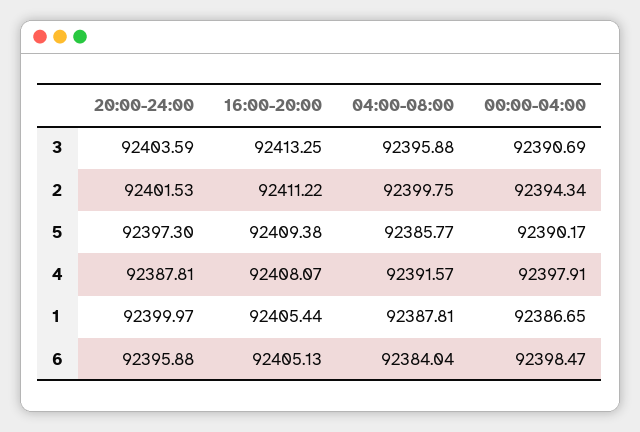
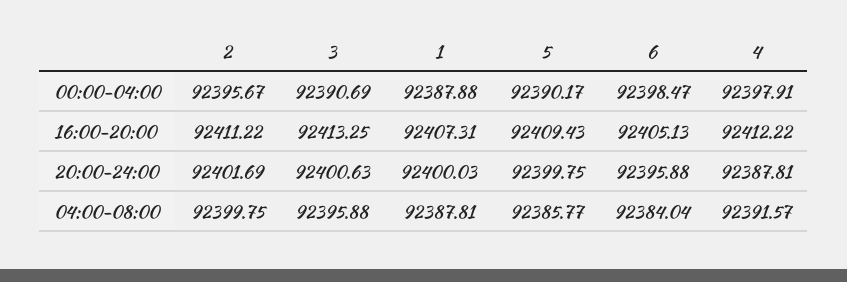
  {
    "20:00-24:00": {
-     "3": 92403.59,
+     "3": 92400.63,
-     "2": 92401.53,
+     "2": 92401.69,
-     "5": 92397.3,
+     "5": 92399.75,
      "4": 92387.81,
-     "1": 92399.97,
+     "1": 92400.03,
      "6": 92395.88
    },
    "16:00-20:00": {
      "3": 92413.25,
      "2": 92411.22,
-     "5": 92409.38,
+     "5": 92409.43,
-     "4": 92408.07,
+     "4": 92412.22,
-     "1": 92405.44,
+     "1": 92407.31,
      "6": 92405.13
    },
    "04:00-08:00": {
      "3": 92395.88,
      "2": 92399.75,
      "5": 92385.77,
      "4": 92391.57,
      "1": 92387.81,
      "6": 92384.04
    },
    "00:00-04:00": {
      "3": 92390.69,
-     "2": 92394.34,
+     "2": 92395.67,
      "5": 92390.17,
      "4": 92397.91,
-     "1": 92386.65,
+     "1": 92387.88,
      "6": 92398.47
    }
  }

